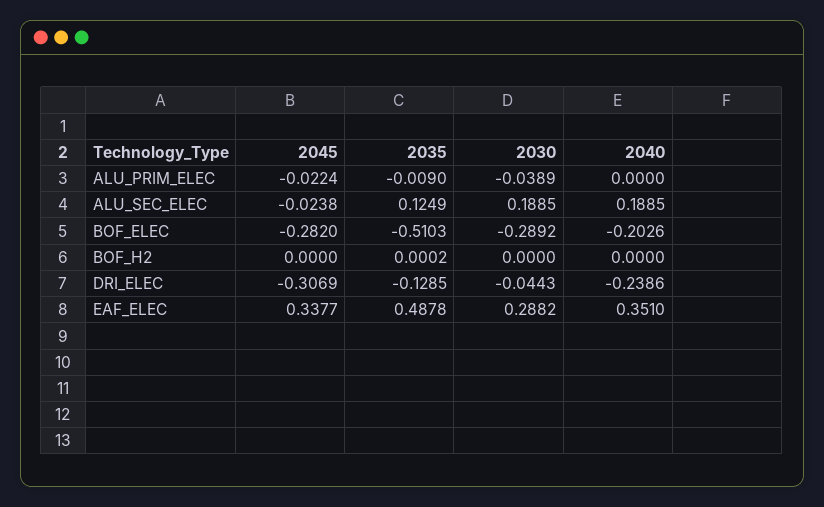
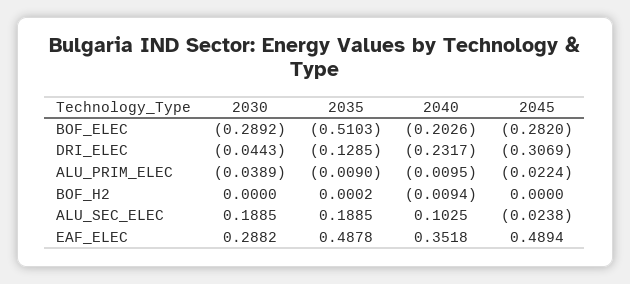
  {
    "2045": {
      "ALU_PRIM_ELEC": -0.0224,
      "ALU_SEC_ELEC": -0.0238,
      "BOF_ELEC": -0.282,
      "BOF_H2": 0,
      "DRI_ELEC": -0.3069,
-     "EAF_ELEC": 0.3377
+     "EAF_ELEC": 0.4894
    },
    "2035": {
      "ALU_PRIM_ELEC": -0.009,
-     "ALU_SEC_ELEC": 0.1249,
+     "ALU_SEC_ELEC": 0.1885,
      "BOF_ELEC": -0.5103,
      "BOF_H2": 0.0002,
      "DRI_ELEC": -0.1285,
      "EAF_ELEC": 0.4878
    },
    "2030": {
      "ALU_PRIM_ELEC": -0.0389,
      "ALU_SEC_ELEC": 0.1885,
      "BOF_ELEC": -0.2892,
      "BOF_H2": 0,
      "DRI_ELEC": -0.0443,
      "EAF_ELEC": 0.2882
    },
    "2040": {
-     "ALU_PRIM_ELEC": 0,
+     "ALU_PRIM_ELEC": -0.0095,
-     "ALU_SEC_ELEC": 0.1885,
+     "ALU_SEC_ELEC": 0.1025,
      "BOF_ELEC": -0.2026,
-     "BOF_H2": 0,
+     "BOF_H2": -0.0094,
-     "DRI_ELEC": -0.2386,
+     "DRI_ELEC": -0.2317,
-     "EAF_ELEC": 0.351
+     "EAF_ELEC": 0.3518
    }
  }

